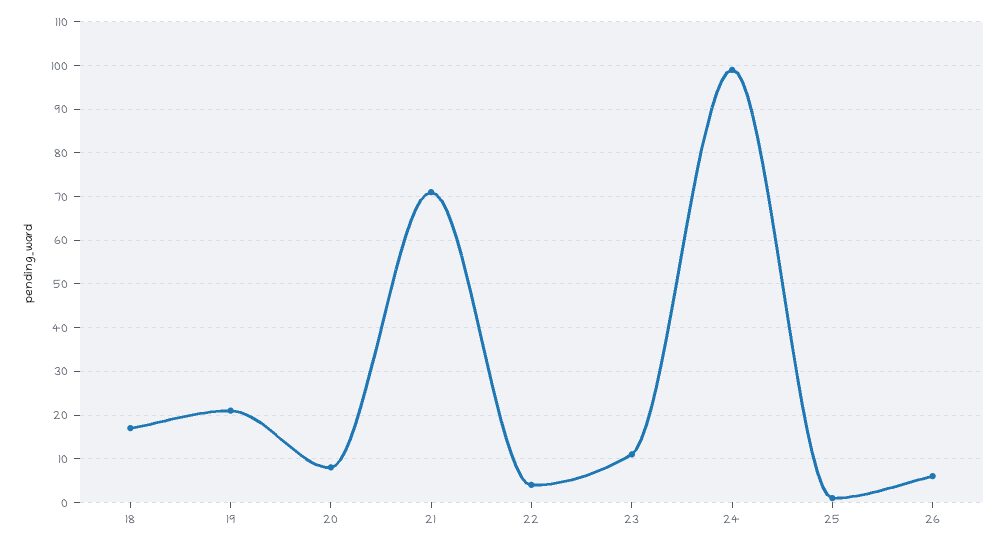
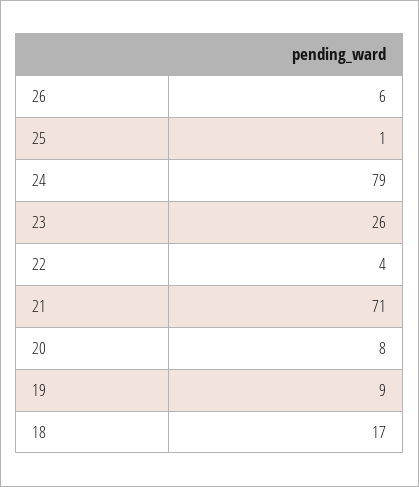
  {
    "18": 17,
-   "19": 20,
+   "19": 9,
    "20": 8,
    "21": 71,
    "22": 4,
-   "23": 10,
+   "23": 26,
-   "24": 100,
+   "24": 79,
    "25": 1,
    "26": 6
  }

